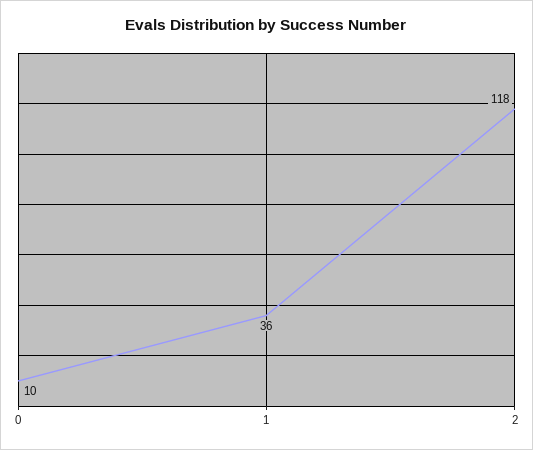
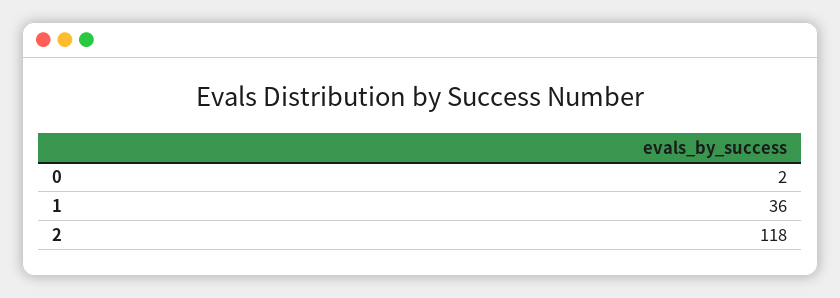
  {
-   "0": 10,
+   "0": 2,
    "1": 36,
    "2": 118
  }

